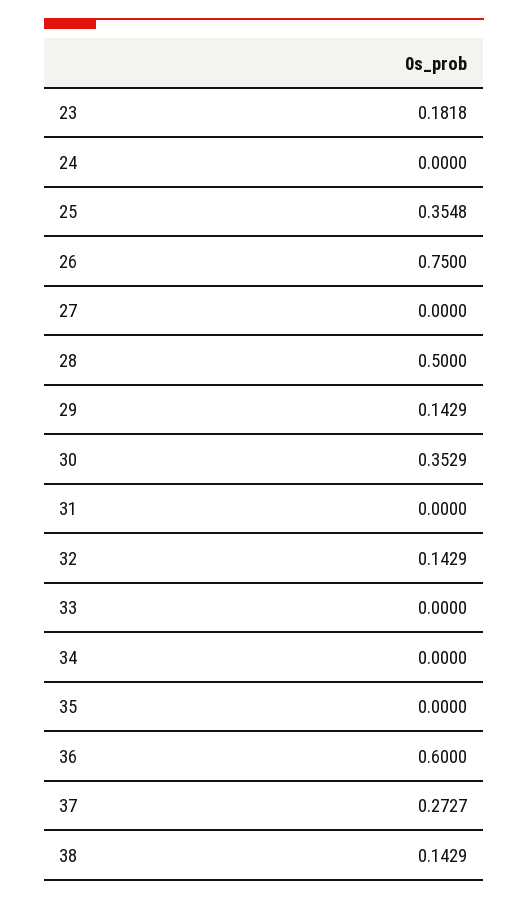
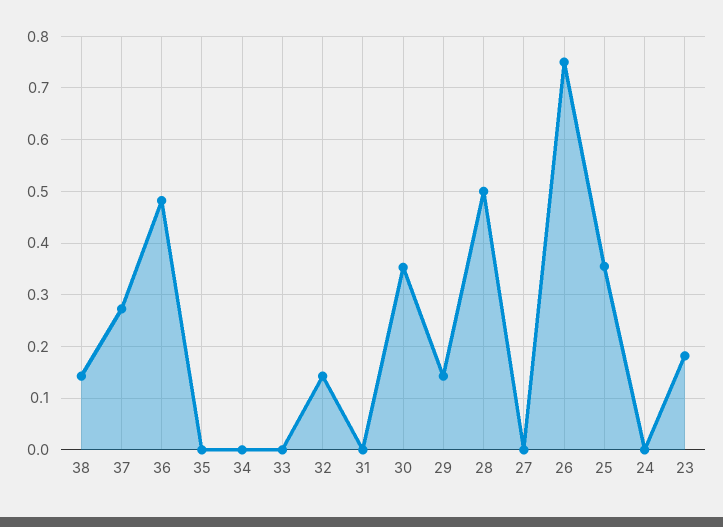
  {
    "23": 0.1818,
    "24": 0,
    "25": 0.3548,
    "26": 0.75,
    "27": 0,
    "28": 0.5,
    "29": 0.1429,
    "30": 0.3529,
    "31": 0,
    "32": 0.1429,
    "33": 0,
    "34": 0,
    "35": 0,
-   "36": 0.6,
+   "36": 0.48,
    "37": 0.2727,
    "38": 0.1429
  }

